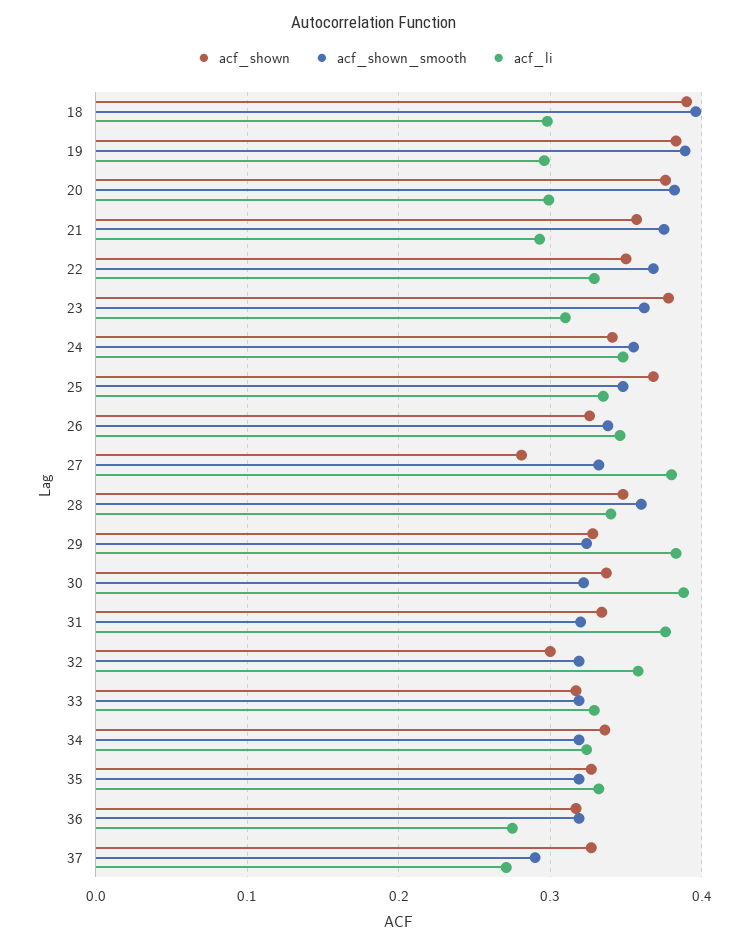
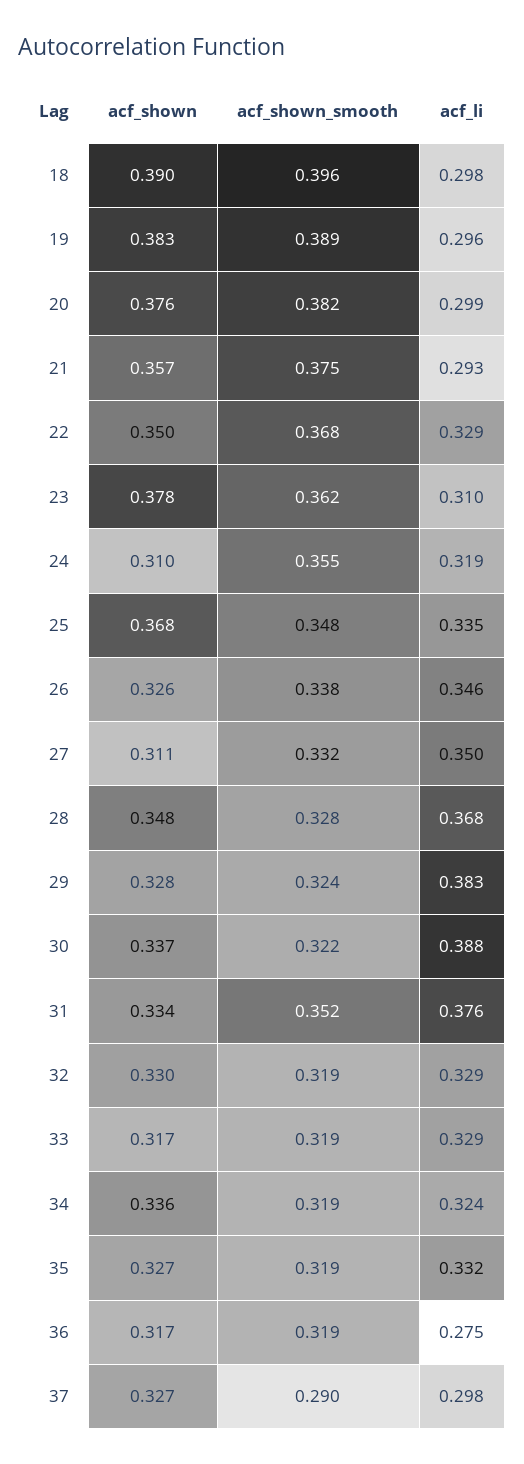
  {
    "acf_shown": {
      "18": 0.39,
      "19": 0.383,
      "20": 0.376,
      "21": 0.357,
      "22": 0.35,
      "23": 0.378,
-     "24": 0.34,
+     "24": 0.31,
      "25": 0.368,
      "26": 0.326,
-     "27": 0.28,
+     "27": 0.311,
      "28": 0.348,
      "29": 0.328,
      "30": 0.337,
      "31": 0.334,
-     "32": 0.3,
+     "32": 0.33,
      "33": 0.317,
      "34": 0.336,
      "35": 0.327,
      "36": 0.317,
      "37": 0.327
    },
    "acf_shown_smooth": {
      "18": 0.396,
      "19": 0.389,
      "20": 0.382,
      "21": 0.375,
      "22": 0.368,
      "23": 0.362,
      "24": 0.355,
      "25": 0.348,
      "26": 0.338,
      "27": 0.332,
-     "28": 0.36,
+     "28": 0.328,
      "29": 0.324,
      "30": 0.322,
-     "31": 0.32,
+     "31": 0.352,
      "32": 0.319,
      "33": 0.319,
      "34": 0.319,
      "35": 0.319,
      "36": 0.319,
      "37": 0.29
    },
    "acf_li": {
      "18": 0.298,
      "19": 0.296,
      "20": 0.299,
      "21": 0.293,
      "22": 0.329,
      "23": 0.31,
-     "24": 0.35,
+     "24": 0.319,
      "25": 0.335,
      "26": 0.346,
-     "27": 0.38,
+     "27": 0.35,
-     "28": 0.34,
+     "28": 0.368,
      "29": 0.383,
      "30": 0.388,
      "31": 0.376,
-     "32": 0.36,
+     "32": 0.329,
      "33": 0.329,
      "34": 0.324,
      "35": 0.332,
      "36": 0.275,
-     "37": 0.27
+     "37": 0.298
    }
  }

